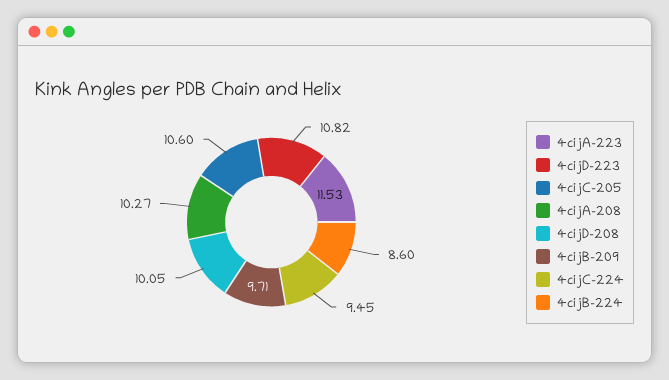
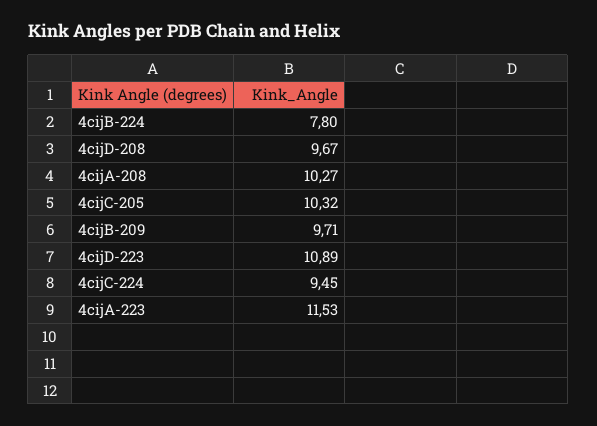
  {
    "4cijA-223": 11.53,
-   "4cijD-223": 10.82,
+   "4cijD-223": 10.89,
-   "4cijC-205": 10.6,
+   "4cijC-205": 10.32,
    "4cijA-208": 10.27,
-   "4cijD-208": 10.05,
+   "4cijD-208": 9.67,
    "4cijB-209": 9.71,
    "4cijC-224": 9.45,
-   "4cijB-224": 8.6
+   "4cijB-224": 7.8
  }

